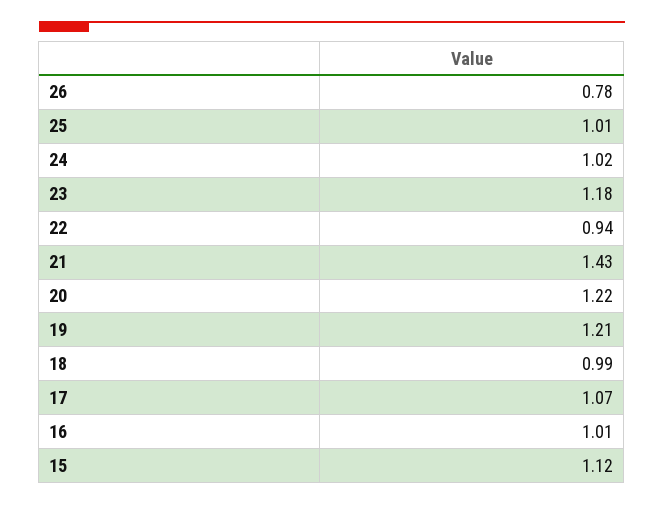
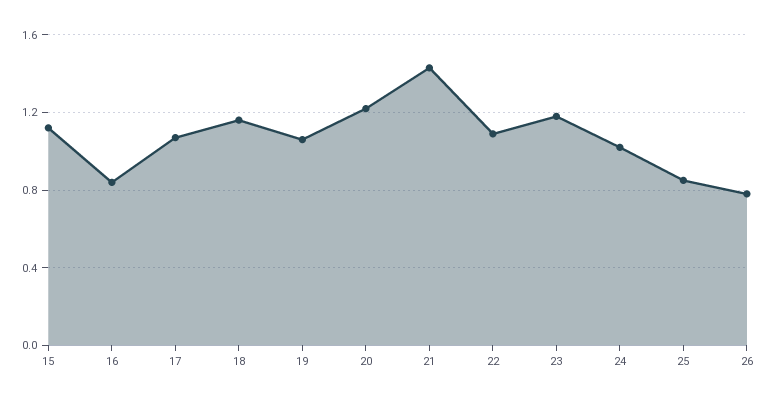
  {
    "26": 0.78,
-   "25": 1.01,
+   "25": 0.85,
    "24": 1.02,
    "23": 1.18,
-   "22": 0.94,
+   "22": 1.1,
    "21": 1.43,
    "20": 1.22,
-   "19": 1.21,
+   "19": 1.05,
-   "18": 0.99,
+   "18": 1.15,
    "17": 1.07,
-   "16": 1.01,
+   "16": 0.85,
    "15": 1.12
  }

